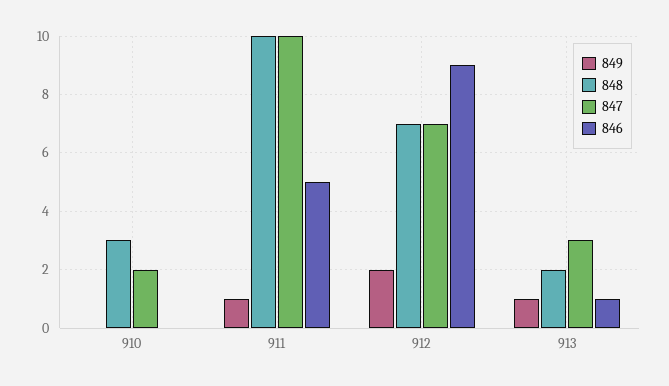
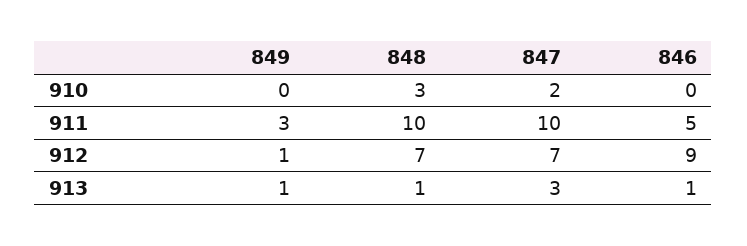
  {
    "849": {
      "910": 0,
-     "911": 1,
+     "911": 3,
-     "912": 2,
+     "912": 1,
      "913": 1
    },
    "848": {
      "910": 3,
      "911": 10,
      "912": 7,
-     "913": 2
+     "913": 1
    },
    "847": {
      "910": 2,
      "911": 10,
      "912": 7,
      "913": 3
    },
    "846": {
      "910": 0,
      "911": 5,
      "912": 9,
      "913": 1
    }
  }

